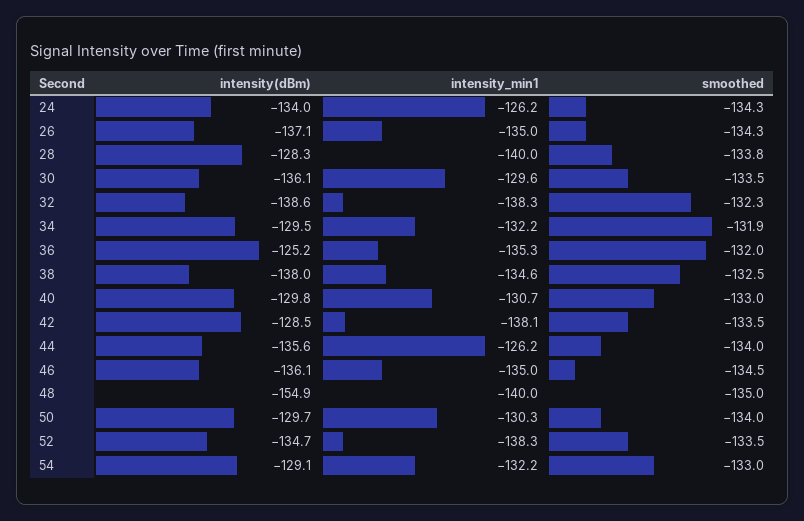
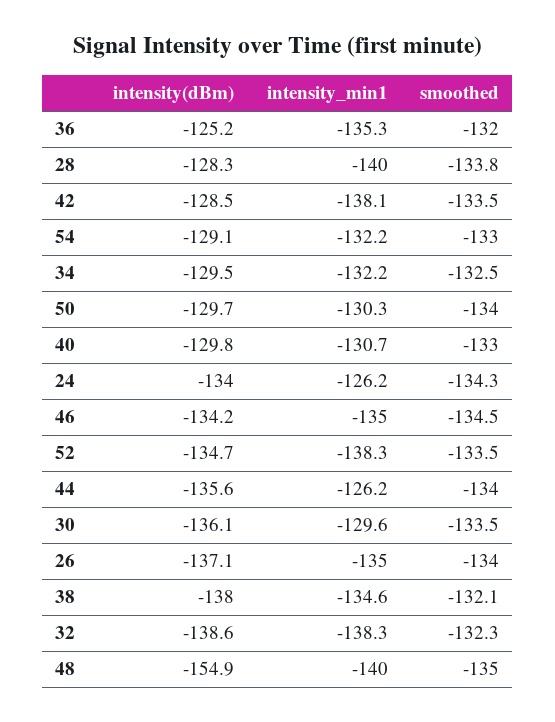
  {
    "intensity(dBm)": {
      "24": -134,
      "26": -137.1,
      "28": -128.3,
      "30": -136.1,
      "32": -138.6,
      "34": -129.5,
      "36": -125.2,
      "38": -138,
      "40": -129.8,
      "42": -128.5,
      "44": -135.6,
-     "46": -136.1,
+     "46": -134.2,
      "48": -154.9,
      "50": -129.7,
      "52": -134.7,
      "54": -129.1
    },
    "intensity_min1": {
      "24": -126.2,
      "26": -135,
      "28": -140,
      "30": -129.6,
      "32": -138.3,
      "34": -132.2,
      "36": -135.3,
      "38": -134.6,
      "40": -130.7,
      "42": -138.1,
      "44": -126.2,
      "46": -135,
      "48": -140,
      "50": -130.3,
      "52": -138.3,
      "54": -132.2
    },
    "smoothed": {
      "24": -134.3,
-     "26": -134.3,
+     "26": -134,
      "28": -133.8,
      "30": -133.5,
      "32": -132.3,
-     "34": -131.9,
+     "34": -132.5,
      "36": -132,
-     "38": -132.5,
+     "38": -132.1,
      "40": -133,
      "42": -133.5,
      "44": -134,
      "46": -134.5,
      "48": -135,
      "50": -134,
      "52": -133.5,
      "54": -133
    }
  }

